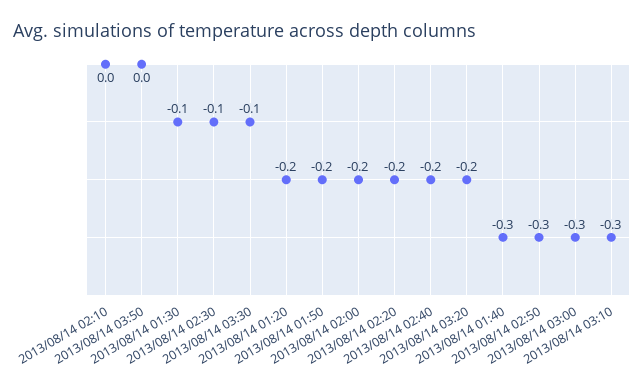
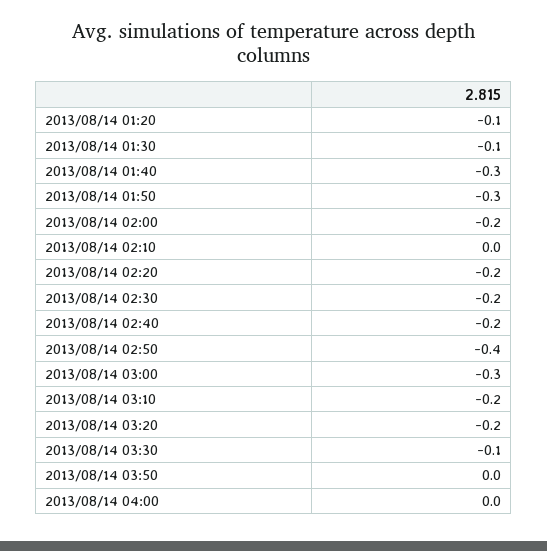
  {
    "2013/08/14 02:10": 0,
    "2013/08/14 03:50": 0,
    "2013/08/14 01:30": -0.1,
-   "2013/08/14 02:30": -0.1,
+   "2013/08/14 02:30": -0.2,
    "2013/08/14 03:30": -0.1,
-   "2013/08/14 01:20": -0.2,
+   "2013/08/14 01:20": -0.1,
-   "2013/08/14 01:50": -0.2,
+   "2013/08/14 01:50": -0.3,
    "2013/08/14 02:00": -0.2,
    "2013/08/14 02:20": -0.2,
    "2013/08/14 02:40": -0.2,
    "2013/08/14 03:20": -0.2,
    "2013/08/14 01:40": -0.3,
-   "2013/08/14 02:50": -0.3,
+   "2013/08/14 02:50": -0.4,
    "2013/08/14 03:00": -0.3,
-   "2013/08/14 03:10": -0.3
+   "2013/08/14 03:10": -0.2,
+   "2013/08/14 04:00": 0
  }

